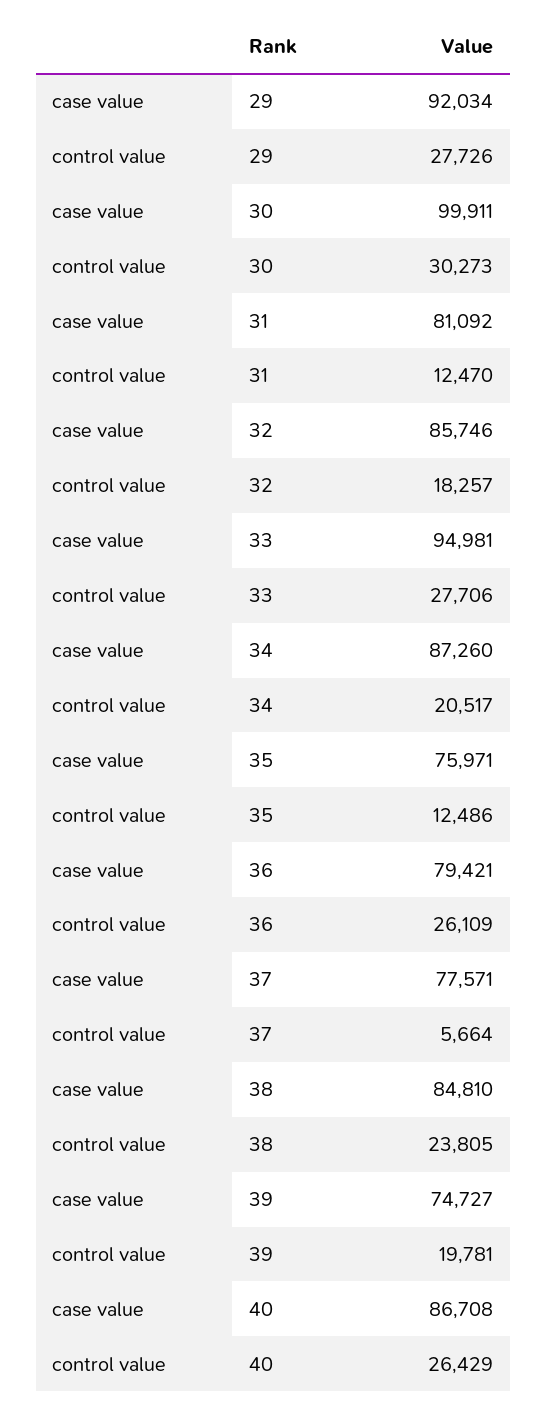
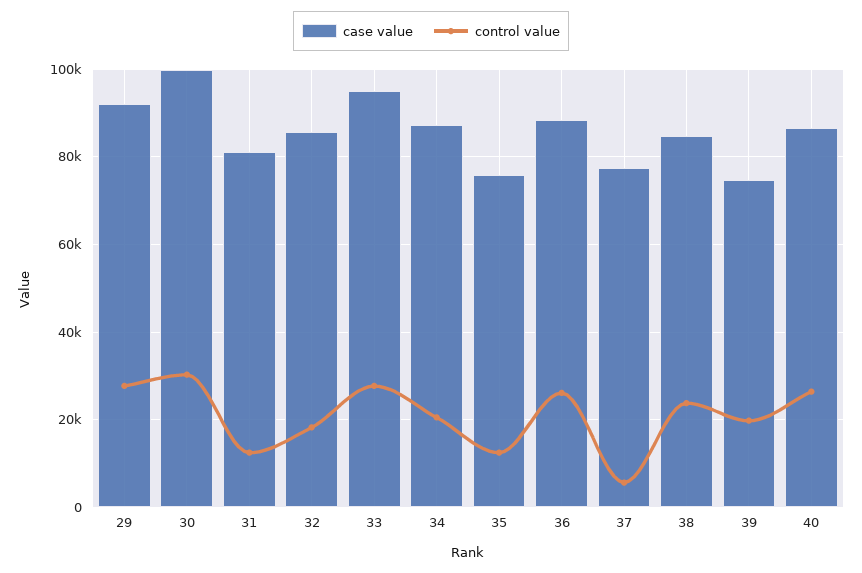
  {
    "case value": {
      "29": 92034,
      "30": 99911,
      "31": 81092,
      "32": 85746,
      "33": 94981,
      "34": 87260,
      "35": 75971,
-     "36": 79421,
+     "36": 88000,
      "37": 77571,
      "38": 84810,
      "39": 74727,
      "40": 86708
    },
    "control value": {
      "29": 27726,
      "30": 30273,
      "31": 12470,
      "32": 18257,
      "33": 27706,
      "34": 20517,
      "35": 12486,
      "36": 26109,
      "37": 5664,
      "38": 23805,
      "39": 19781,
      "40": 26429
    }
  }

